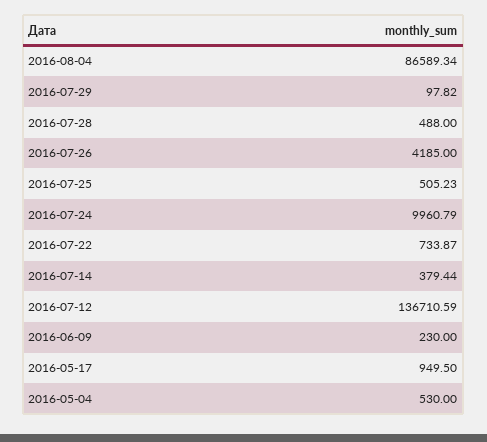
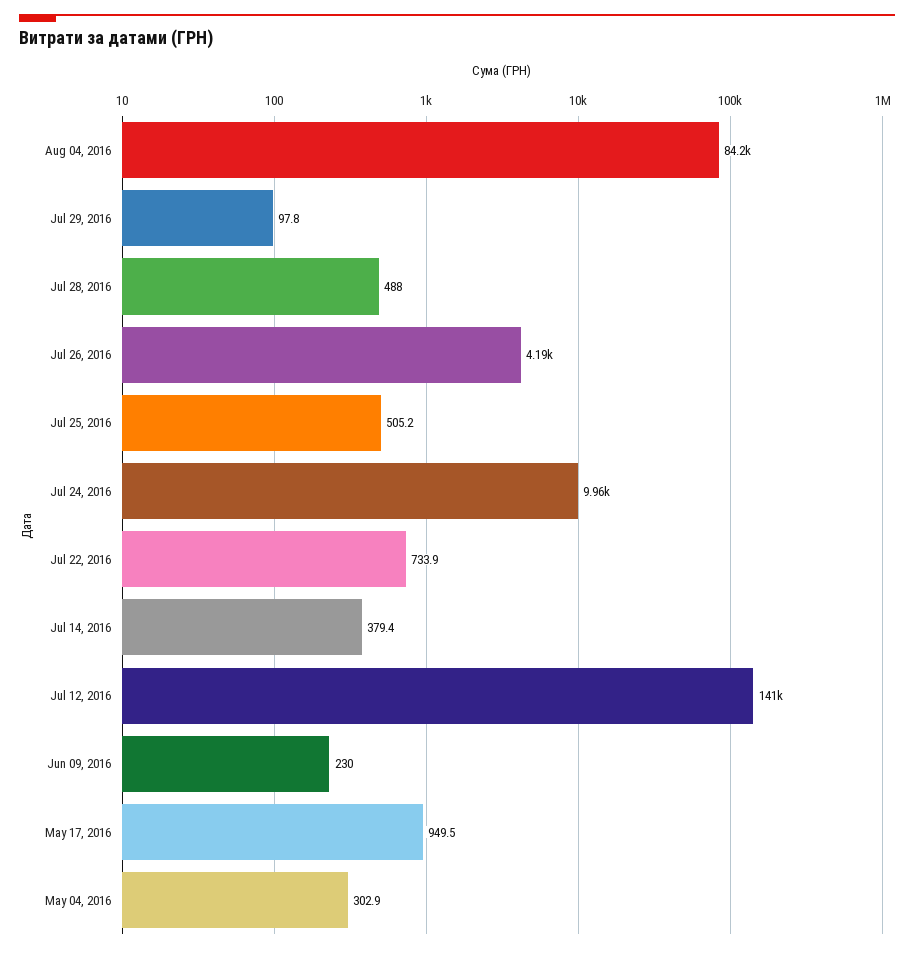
  {
-   "2016-08-04": 86589.34,
+   "2016-08-04": 84200,
    "2016-07-29": 97.82,
    "2016-07-28": 488,
    "2016-07-26": 4185,
    "2016-07-25": 505.23,
    "2016-07-24": 9960.79,
    "2016-07-22": 733.87,
    "2016-07-14": 379.44,
-   "2016-07-12": 136710.59,
+   "2016-07-12": 141000,
    "2016-06-09": 230,
    "2016-05-17": 949.5,
-   "2016-05-04": 530
+   "2016-05-04": 302.9
  }

